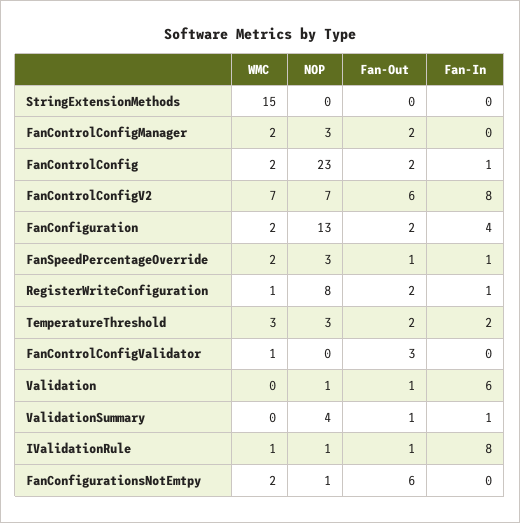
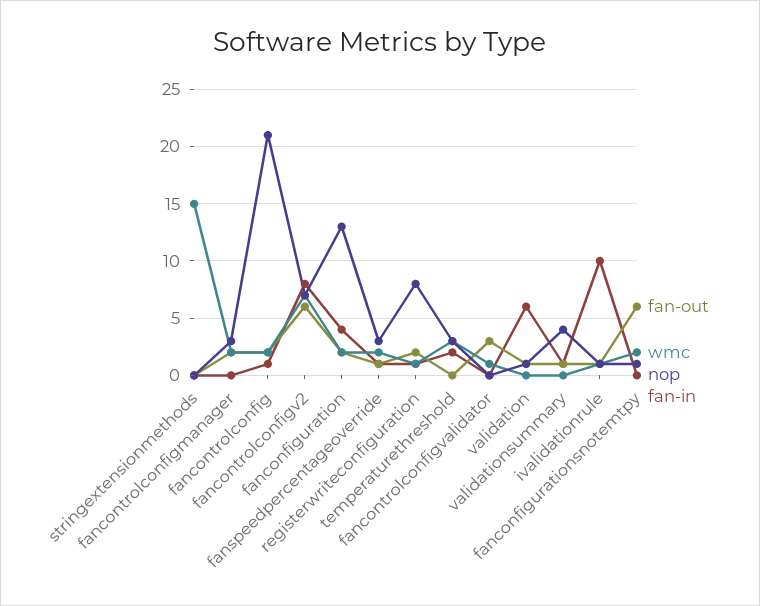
  {
    "WMC": {
      "StringExtensionMethods": 15,
      "FanControlConfigManager": 2,
      "FanControlConfig": 2,
      "FanControlConfigV2": 7,
      "FanConfiguration": 2,
      "FanSpeedPercentageOverride": 2,
      "RegisterWriteConfiguration": 1,
      "TemperatureThreshold": 3,
      "FanControlConfigValidator": 1,
      "Validation": 0,
      "ValidationSummary": 0,
      "IValidationRule": 1,
      "FanConfigurationsNotEmtpy": 2
    },
    "NOP": {
      "StringExtensionMethods": 0,
      "FanControlConfigManager": 3,
-     "FanControlConfig": 23,
+     "FanControlConfig": 21,
      "FanControlConfigV2": 7,
      "FanConfiguration": 13,
      "FanSpeedPercentageOverride": 3,
      "RegisterWriteConfiguration": 8,
      "TemperatureThreshold": 3,
      "FanControlConfigValidator": 0,
      "Validation": 1,
      "ValidationSummary": 4,
      "IValidationRule": 1,
      "FanConfigurationsNotEmtpy": 1
    },
    "Fan-Out": {
      "StringExtensionMethods": 0,
      "FanControlConfigManager": 2,
      "FanControlConfig": 2,
      "FanControlConfigV2": 6,
      "FanConfiguration": 2,
      "FanSpeedPercentageOverride": 1,
      "RegisterWriteConfiguration": 2,
-     "TemperatureThreshold": 2,
+     "TemperatureThreshold": 0,
      "FanControlConfigValidator": 3,
      "Validation": 1,
      "ValidationSummary": 1,
      "IValidationRule": 1,
      "FanConfigurationsNotEmtpy": 6
    },
    "Fan-In": {
      "StringExtensionMethods": 0,
      "FanControlConfigManager": 0,
      "FanControlConfig": 1,
      "FanControlConfigV2": 8,
      "FanConfiguration": 4,
      "FanSpeedPercentageOverride": 1,
      "RegisterWriteConfiguration": 1,
      "TemperatureThreshold": 2,
      "FanControlConfigValidator": 0,
      "Validation": 6,
      "ValidationSummary": 1,
-     "IValidationRule": 8,
+     "IValidationRule": 10,
      "FanConfigurationsNotEmtpy": 0
    }
  }

